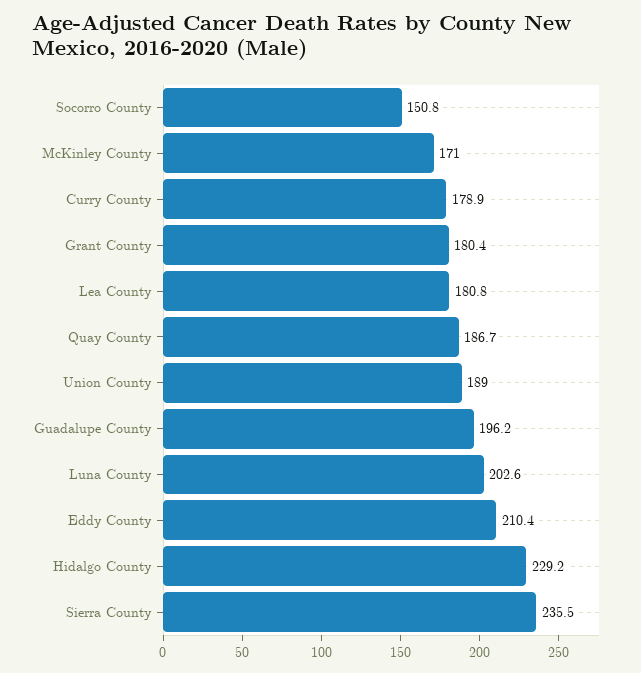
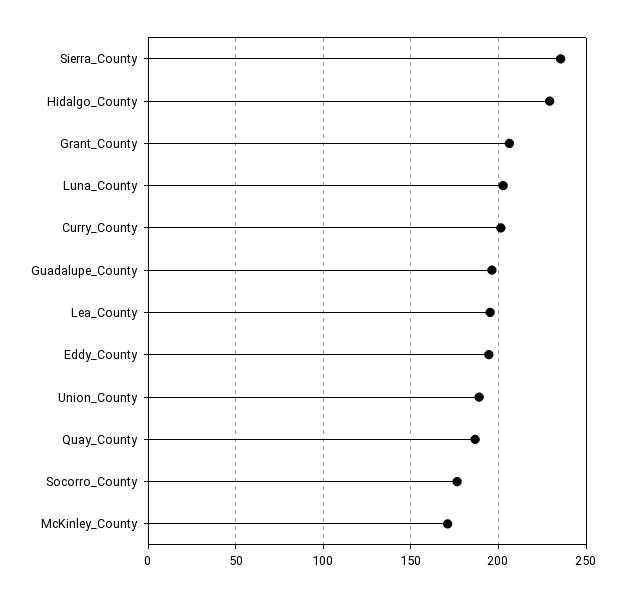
  {
-   "Socorro County": 150.8,
+   "Socorro County": 175,
    "McKinley County": 171,
-   "Curry County": 178.9,
+   "Curry County": 200,
-   "Grant County": 180.4,
+   "Grant County": 205,
-   "Lea County": 180.8,
+   "Lea County": 195,
    "Quay County": 186.7,
    "Union County": 189,
    "Guadalupe County": 196.2,
    "Luna County": 202.6,
-   "Eddy County": 210.4,
+   "Eddy County": 195,
    "Hidalgo County": 229.2,
    "Sierra County": 235.5
  }

